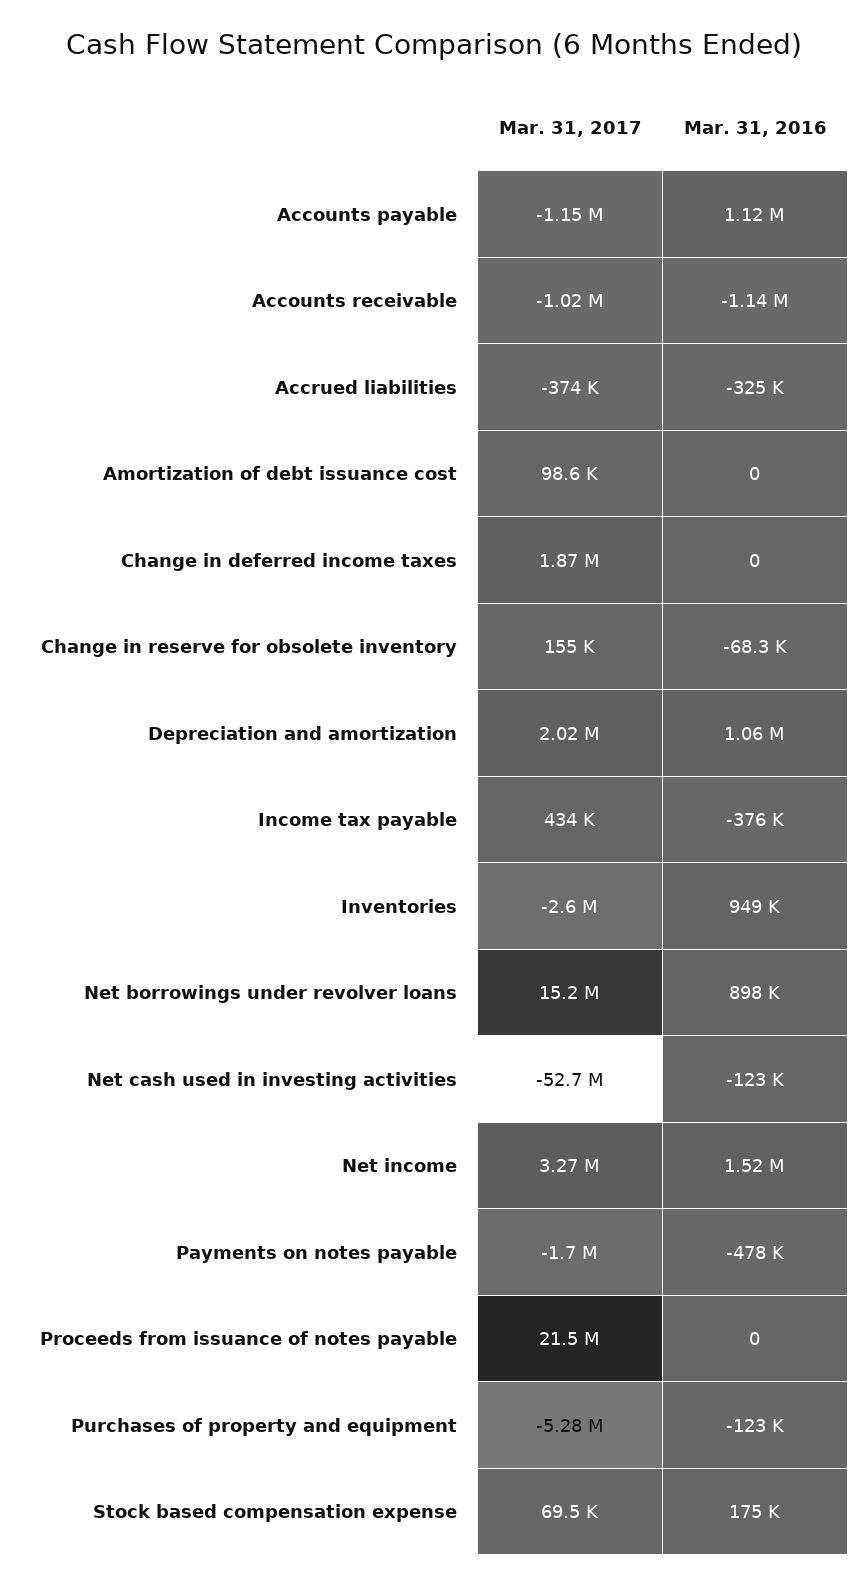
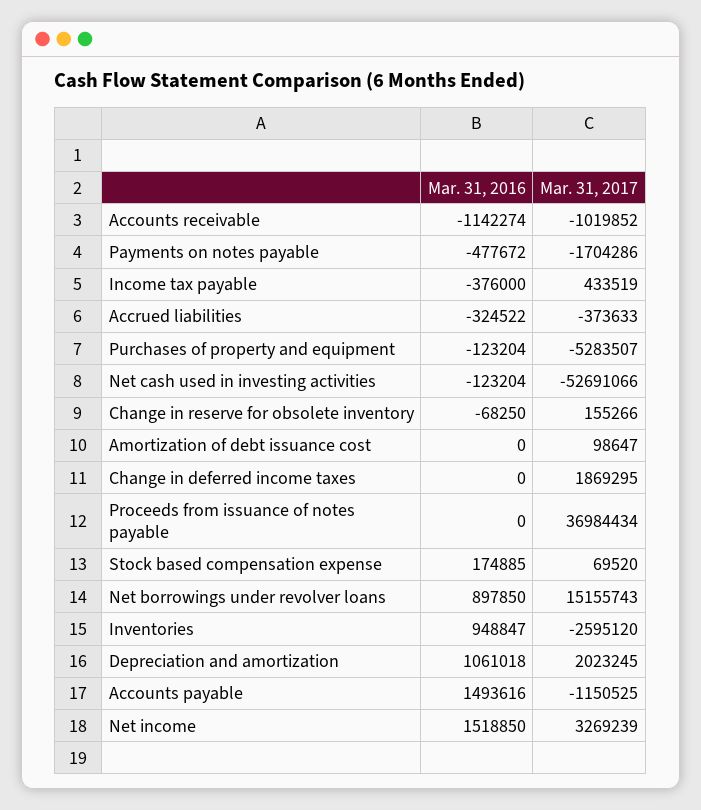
  {
    "Mar. 31, 2017": {
      "Accounts payable": -1150525,
      "Accounts receivable": -1019852,
      "Accrued liabilities": -373633,
      "Amortization of debt issuance cost": 98647,
      "Change in deferred income taxes": 1869295,
      "Change in reserve for obsolete inventory": 155266,
      "Depreciation and amortization": 2023245,
      "Income tax payable": 433519,
      "Inventories": -2595120,
      "Net borrowings under revolver loans": 15155743,
      "Net cash used in investing activities": -52691066,
      "Net income": 3269239,
      "Payments on notes payable": -1704286,
-     "Proceeds from issuance of notes payable": 21500000,
+     "Proceeds from issuance of notes payable": 36984434,
      "Purchases of property and equipment": -5283507,
      "Stock based compensation expense": 69520
    },
    "Mar. 31, 2016": {
-     "Accounts payable": 1120000,
+     "Accounts payable": 1493616,
      "Accounts receivable": -1142274,
      "Accrued liabilities": -324522,
      "Amortization of debt issuance cost": 0,
      "Change in deferred income taxes": 0,
      "Change in reserve for obsolete inventory": -68250,
      "Depreciation and amortization": 1061018,
      "Income tax payable": -376000,
      "Inventories": 948847,
      "Net borrowings under revolver loans": 897850,
      "Net cash used in investing activities": -123204,
      "Net income": 1518850,
      "Payments on notes payable": -477672,
      "Proceeds from issuance of notes payable": 0,
      "Purchases of property and equipment": -123204,
      "Stock based compensation expense": 174885
    }
  }

